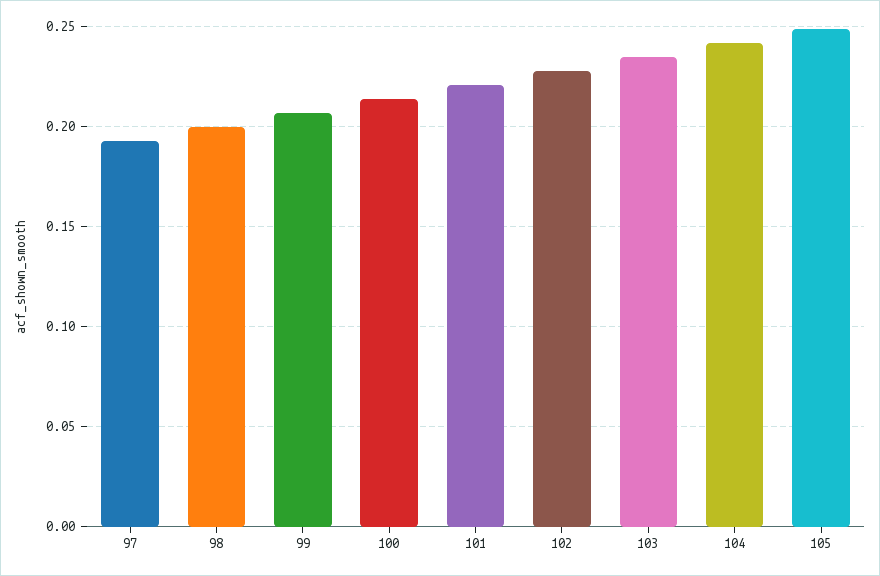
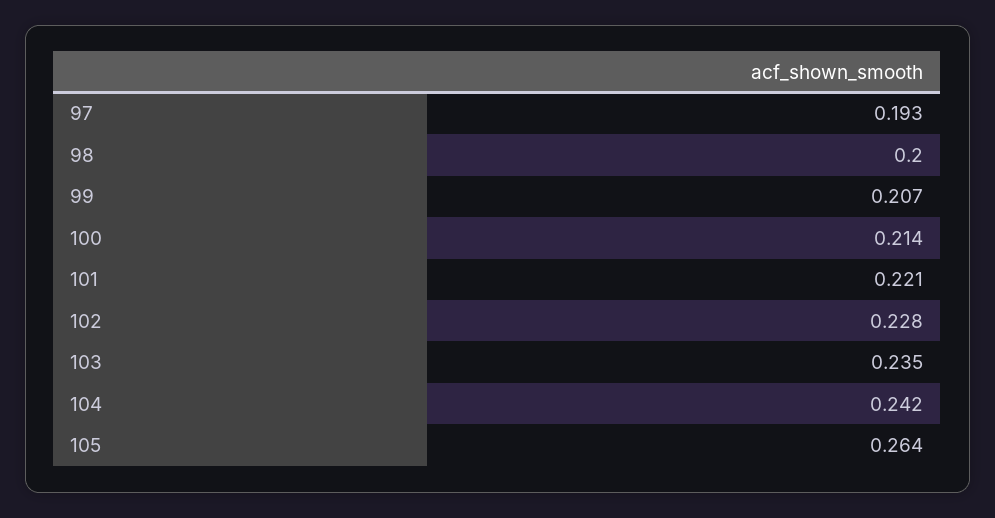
  {
    "97": 0.193,
    "98": 0.2,
    "99": 0.207,
    "100": 0.214,
    "101": 0.221,
    "102": 0.228,
    "103": 0.235,
    "104": 0.242,
-   "105": 0.25
+   "105": 0.264
  }

